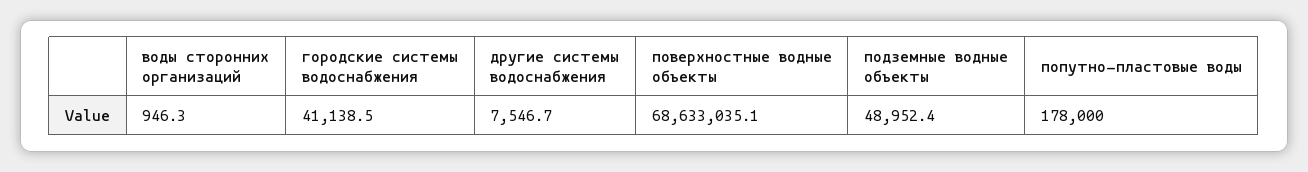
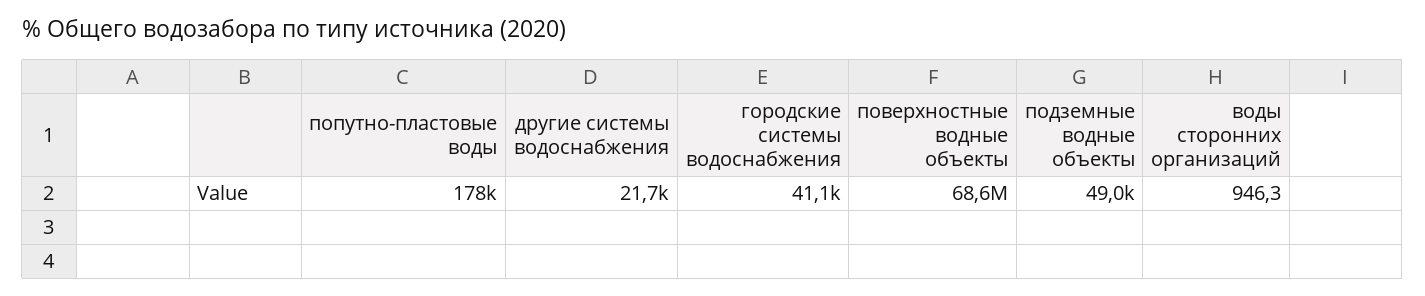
  {
    "воды сторонних организаций": 946.3,
    "городские системы водоснабжения": 41138.5,
-   "другие системы водоснабжения": 7546.7,
+   "другие системы водоснабжения": 21700,
    "поверхностные водные объекты": 68633035.1,
    "подземные водные объекты": 48952.4,
    "попутно-пластовые воды": 178000
  }

